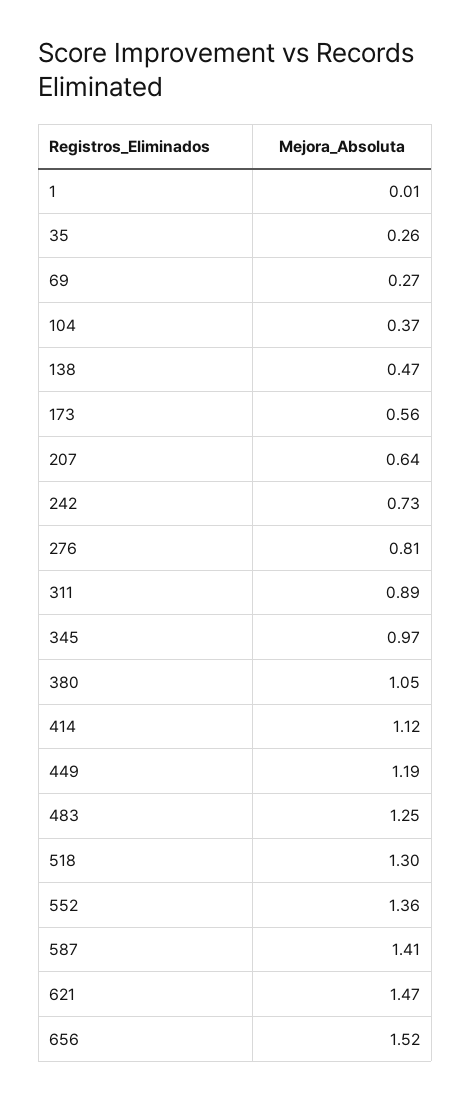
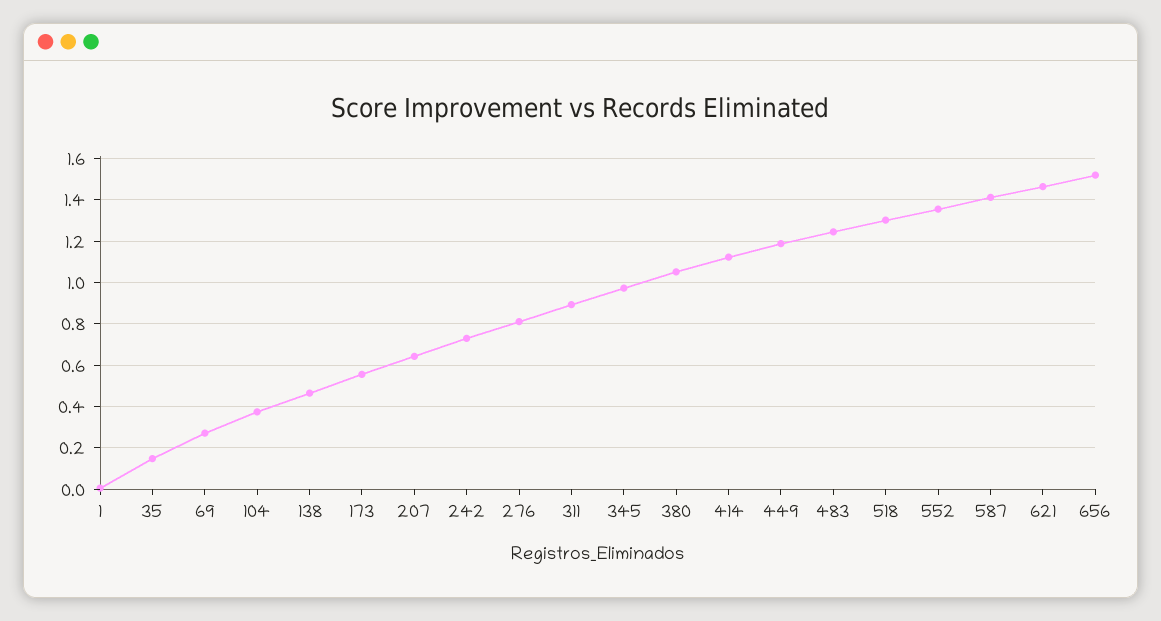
  {
    "1": 0.01,
-   "35": 0.26,
+   "35": 0.15,
    "69": 0.27,
    "104": 0.37,
    "138": 0.47,
    "173": 0.56,
    "207": 0.64,
    "242": 0.73,
    "276": 0.81,
    "311": 0.89,
    "345": 0.97,
    "380": 1.05,
    "414": 1.12,
    "449": 1.19,
    "483": 1.25,
    "518": 1.3,
    "552": 1.36,
    "587": 1.41,
    "621": 1.47,
    "656": 1.52
  }

